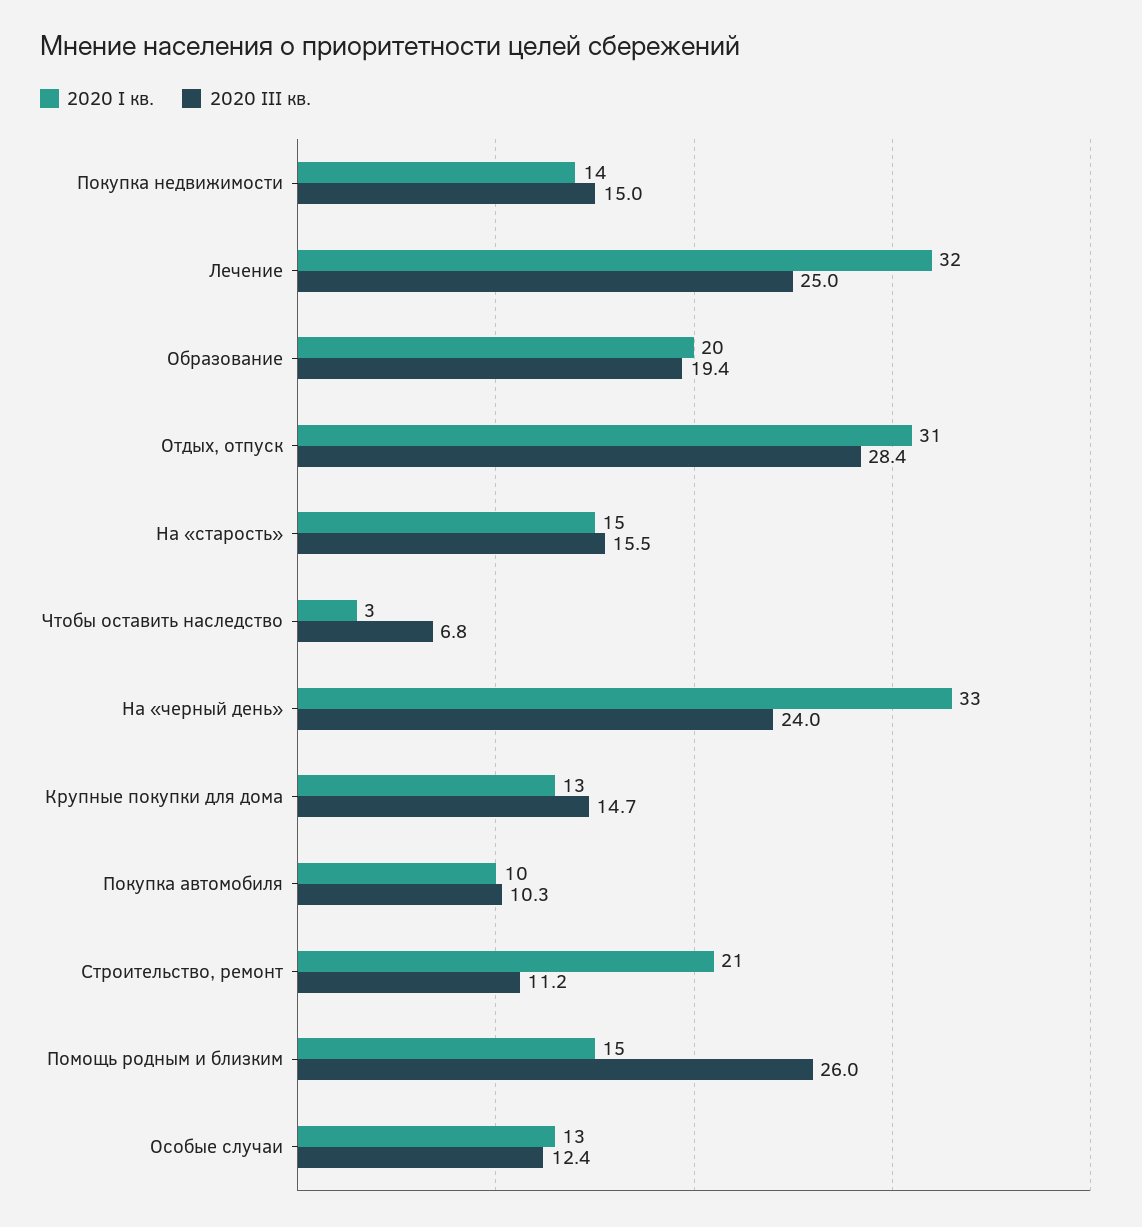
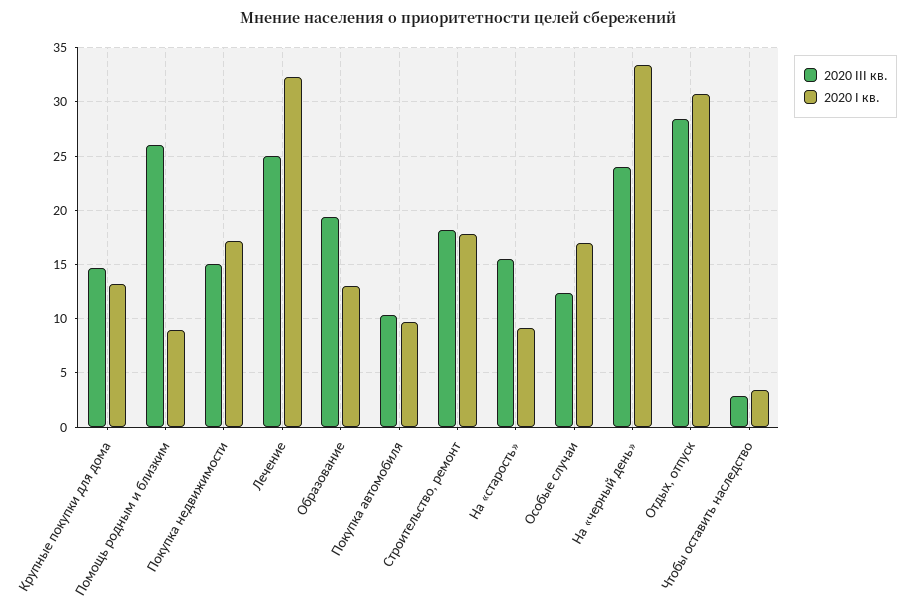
  {
    "2020 I кв.": {
-     "Покупка недвижимости": 14,
+     "Покупка недвижимости": 17,
      "Лечение": 32,
-     "Образование": 20,
+     "Образование": 13,
      "Отдых, отпуск": 31,
-     "На «старость»": 15,
+     "На «старость»": 9,
      "Чтобы оставить наследство": 3,
      "На «черный день»": 33,
      "Крупные покупки для дома": 13,
      "Покупка автомобиля": 10,
-     "Строительство, ремонт": 21,
+     "Строительство, ремонт": 18,
-     "Помощь родным и близким": 15,
+     "Помощь родным и близким": 9,
-     "Особые случаи": 13
+     "Особые случаи": 17
    },
    "2020 III кв.": {
      "Покупка недвижимости": 15,
      "Лечение": 25,
      "Образование": 19.4,
      "Отдых, отпуск": 28.4,
      "На «старость»": 15.5,
-     "Чтобы оставить наследство": 6.8,
+     "Чтобы оставить наследство": 3,
      "На «черный день»": 24,
      "Крупные покупки для дома": 14.7,
      "Покупка автомобиля": 10.3,
-     "Строительство, ремонт": 11.2,
+     "Строительство, ремонт": 18,
      "Помощь родным и близким": 26,
      "Особые случаи": 12.4
    }
  }

